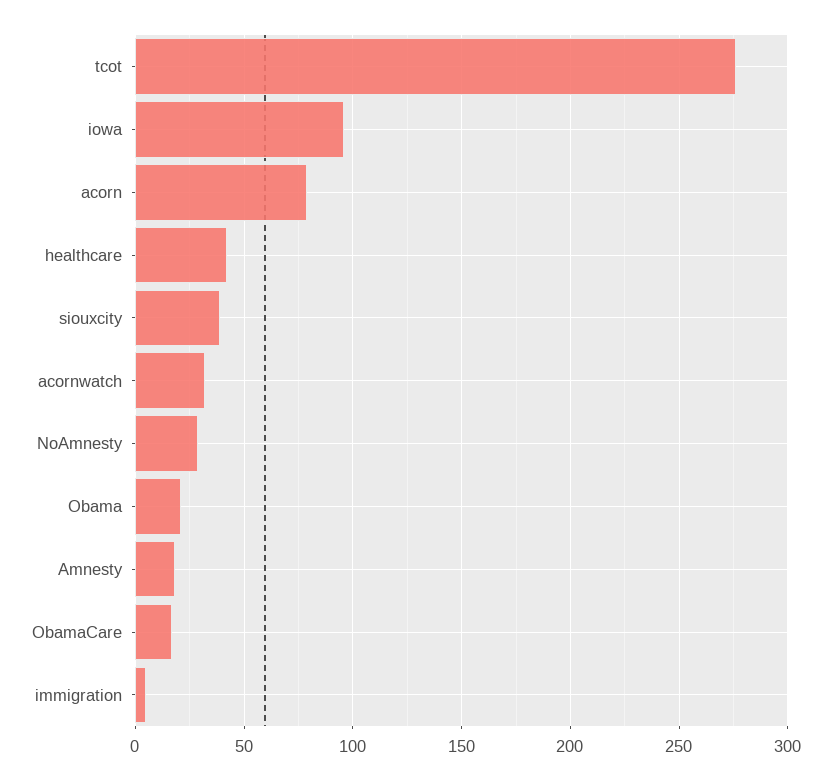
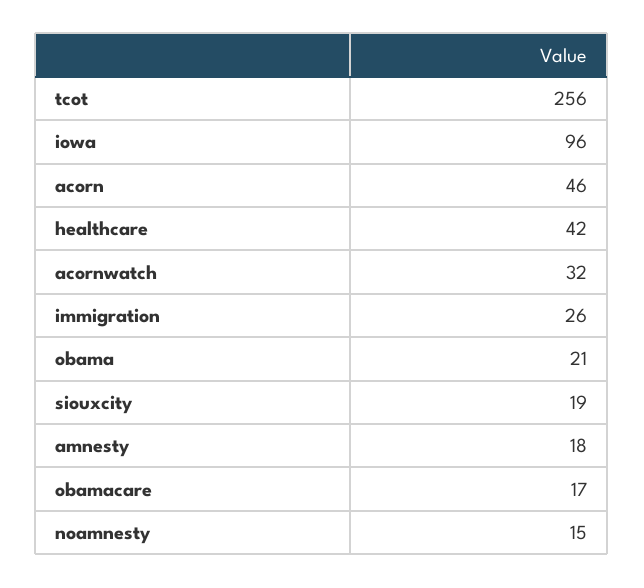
  {
-   "tcot": 275,
+   "tcot": 256,
    "iowa": 96,
-   "acorn": 80,
+   "acorn": 46,
    "healthcare": 42,
-   "siouxcity": 40,
+   "siouxcity": 19,
    "acornwatch": 32,
-   "NoAmnesty": 30,
+   "NoAmnesty": 15,
    "Obama": 21,
    "Amnesty": 18,
    "ObamaCare": 17,
-   "immigration": 5
+   "immigration": 26
  }

